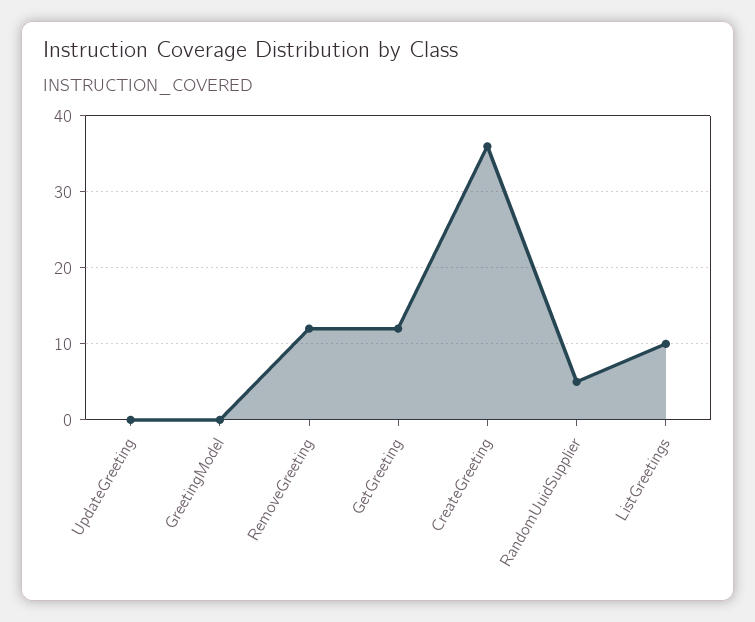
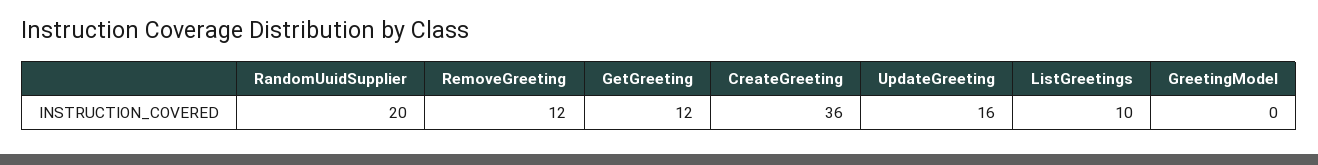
  {
-   "UpdateGreeting": 0,
+   "UpdateGreeting": 16,
    "GreetingModel": 0,
    "RemoveGreeting": 12,
    "GetGreeting": 12,
    "CreateGreeting": 36,
-   "RandomUuidSupplier": 5,
+   "RandomUuidSupplier": 20,
    "ListGreetings": 10
  }

